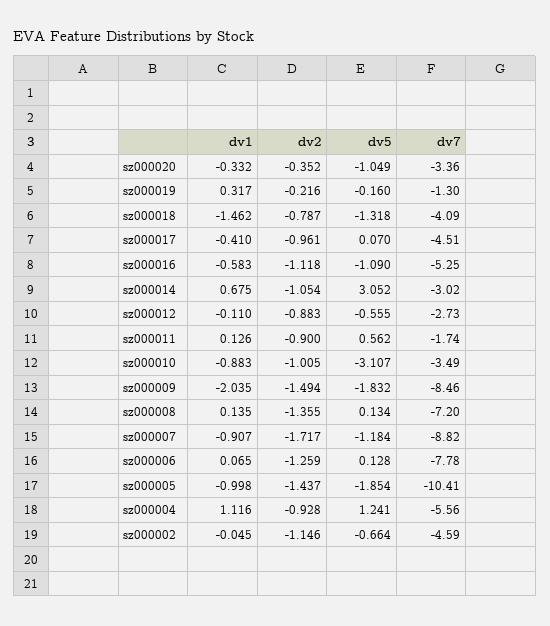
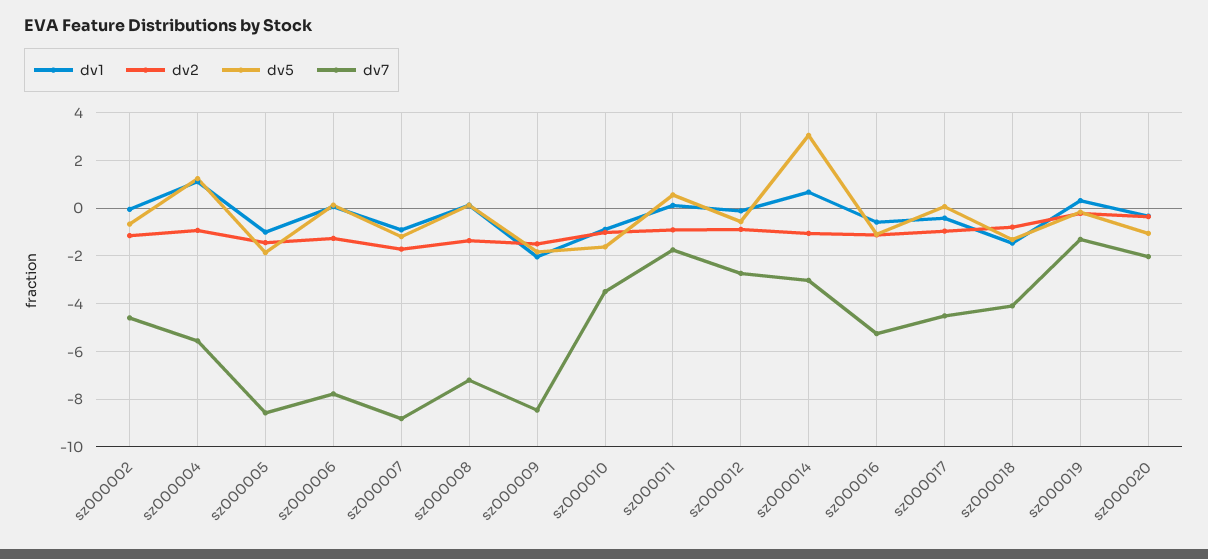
  {
    "dv1": {
      "sz000020": -0.332,
      "sz000019": 0.317,
      "sz000018": -1.462,
      "sz000017": -0.41,
      "sz000016": -0.583,
      "sz000014": 0.675,
      "sz000012": -0.11,
      "sz000011": 0.126,
      "sz000010": -0.883,
      "sz000009": -2.035,
      "sz000008": 0.135,
      "sz000007": -0.907,
      "sz000006": 0.065,
      "sz000005": -0.998,
      "sz000004": 1.116,
      "sz000002": -0.045
    },
    "dv2": {
      "sz000020": -0.352,
      "sz000019": -0.216,
      "sz000018": -0.787,
      "sz000017": -0.961,
      "sz000016": -1.118,
      "sz000014": -1.054,
      "sz000012": -0.883,
      "sz000011": -0.9,
      "sz000010": -1.005,
      "sz000009": -1.494,
      "sz000008": -1.355,
      "sz000007": -1.717,
      "sz000006": -1.259,
      "sz000005": -1.437,
      "sz000004": -0.928,
      "sz000002": -1.146
    },
    "dv5": {
      "sz000020": -1.049,
      "sz000019": -0.16,
      "sz000018": -1.318,
      "sz000017": 0.07,
      "sz000016": -1.09,
      "sz000014": 3.052,
      "sz000012": -0.555,
      "sz000011": 0.562,
-     "sz000010": -3.107,
+     "sz000010": -1.5,
      "sz000009": -1.832,
      "sz000008": 0.134,
      "sz000007": -1.184,
      "sz000006": 0.128,
      "sz000005": -1.854,
      "sz000004": 1.241,
      "sz000002": -0.664
    },
    "dv7": {
-     "sz000020": -3.36,
+     "sz000020": -2,
      "sz000019": -1.3,
      "sz000018": -4.09,
      "sz000017": -4.51,
      "sz000016": -5.25,
      "sz000014": -3.02,
      "sz000012": -2.73,
      "sz000011": -1.74,
      "sz000010": -3.49,
      "sz000009": -8.46,
      "sz000008": -7.2,
      "sz000007": -8.82,
      "sz000006": -7.78,
-     "sz000005": -10.41,
+     "sz000005": -8.5,
      "sz000004": -5.56,
      "sz000002": -4.59
    }
  }

